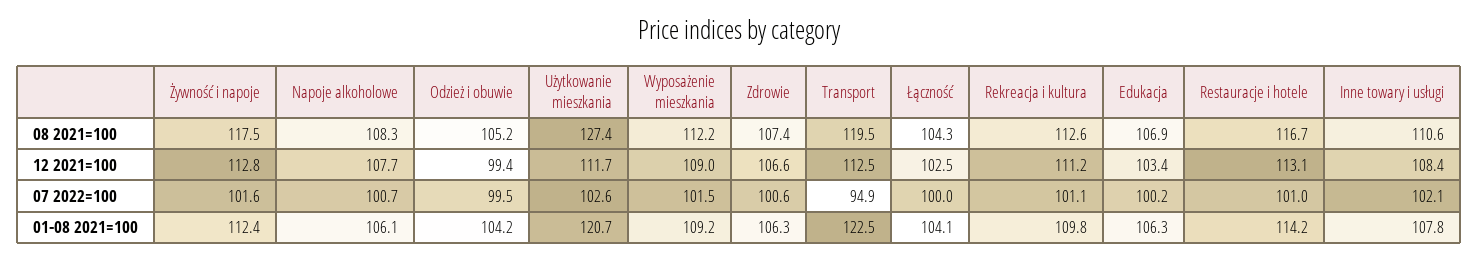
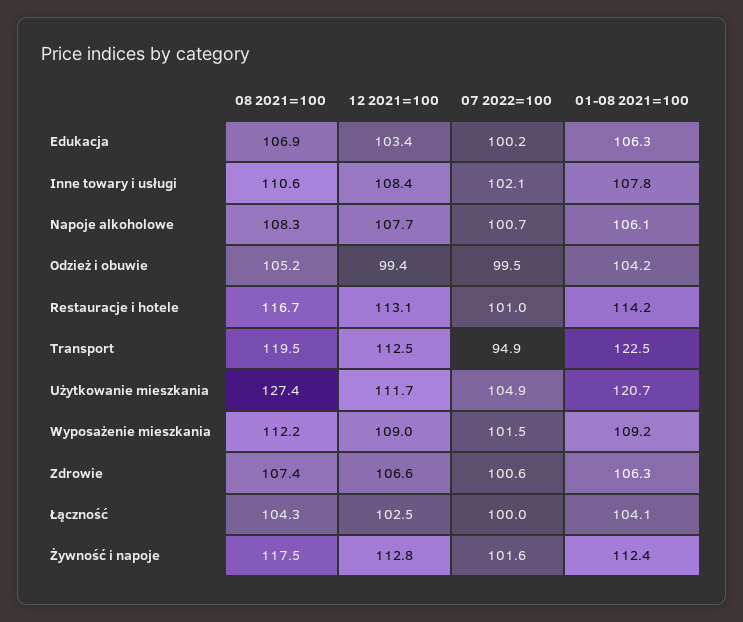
  {
    "Żywność i napoje": {
      "08 2021=100": 117.5,
      "12 2021=100": 112.8,
      "07 2022=100": 101.6,
      "01-08 2021=100": 112.4
    },
    "Napoje alkoholowe": {
      "08 2021=100": 108.3,
      "12 2021=100": 107.7,
      "07 2022=100": 100.7,
      "01-08 2021=100": 106.1
    },
    "Odzież i obuwie": {
      "08 2021=100": 105.2,
      "12 2021=100": 99.4,
      "07 2022=100": 99.5,
      "01-08 2021=100": 104.2
    },
    "Użytkowanie mieszkania": {
      "08 2021=100": 127.4,
      "12 2021=100": 111.7,
-     "07 2022=100": 102.6,
+     "07 2022=100": 104.9,
      "01-08 2021=100": 120.7
    },
    "Wyposażenie mieszkania": {
      "08 2021=100": 112.2,
      "12 2021=100": 109,
      "07 2022=100": 101.5,
      "01-08 2021=100": 109.2
    },
    "Zdrowie": {
      "08 2021=100": 107.4,
      "12 2021=100": 106.6,
      "07 2022=100": 100.6,
      "01-08 2021=100": 106.3
    },
    "Transport": {
      "08 2021=100": 119.5,
      "12 2021=100": 112.5,
      "07 2022=100": 94.9,
      "01-08 2021=100": 122.5
    },
    "Łączność": {
      "08 2021=100": 104.3,
      "12 2021=100": 102.5,
      "07 2022=100": 100,
      "01-08 2021=100": 104.1
    },
-   "Rekreacja i kultura": {
-     "08 2021=100": 112.6,
-     "12 2021=100": 111.2,
-     "07 2022=100": 101.1,
-     "01-08 2021=100": 109.8
-   },
    "Edukacja": {
      "08 2021=100": 106.9,
      "12 2021=100": 103.4,
      "07 2022=100": 100.2,
      "01-08 2021=100": 106.3
    },
    "Restauracje i hotele": {
      "08 2021=100": 116.7,
      "12 2021=100": 113.1,
      "07 2022=100": 101,
      "01-08 2021=100": 114.2
    },
    "Inne towary i usługi": {
      "08 2021=100": 110.6,
      "12 2021=100": 108.4,
      "07 2022=100": 102.1,
      "01-08 2021=100": 107.8
    }
  }

